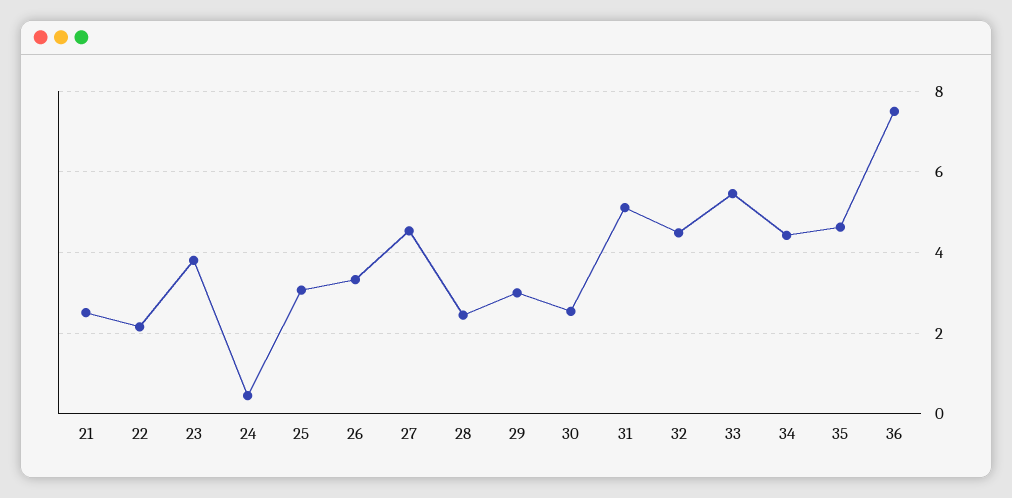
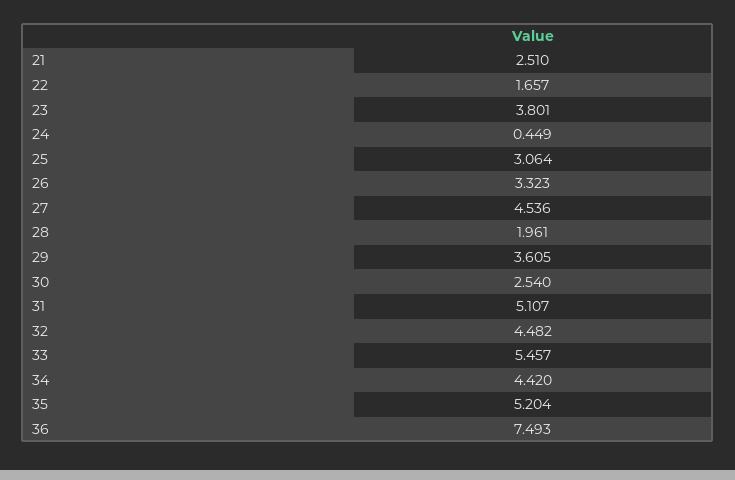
  {
    "21": 2.51,
-   "22": 2.2,
+   "22": 1.657,
    "23": 3.801,
    "24": 0.449,
    "25": 3.064,
    "26": 3.323,
    "27": 4.536,
-   "28": 2.4,
+   "28": 1.961,
-   "29": 3,
+   "29": 3.605,
    "30": 2.54,
    "31": 5.107,
    "32": 4.482,
    "33": 5.457,
    "34": 4.42,
-   "35": 4.6,
+   "35": 5.204,
    "36": 7.493
  }

